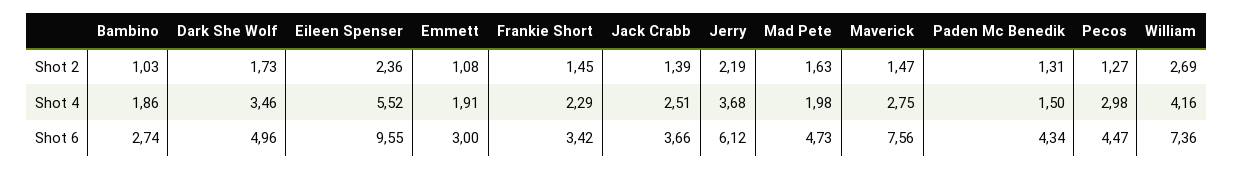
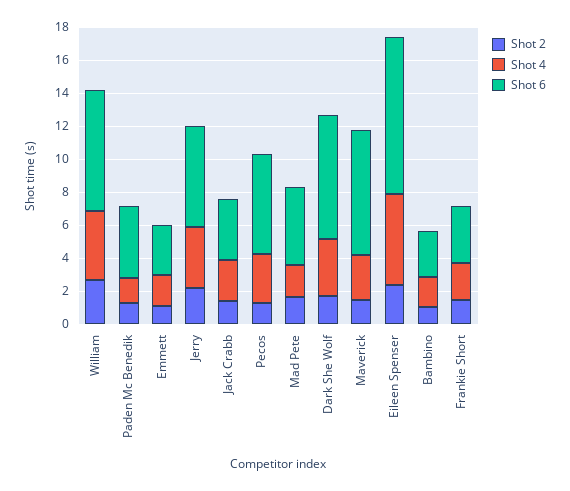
  {
    "Shot 2": {
      "Bambino": 1.03,
      "Dark She Wolf": 1.73,
      "Eileen Spenser": 2.36,
      "Emmett": 1.08,
      "Frankie Short": 1.45,
      "Jack Crabb": 1.39,
      "Jerry": 2.19,
      "Mad Pete": 1.63,
      "Maverick": 1.47,
      "Paden Mc Benedik": 1.31,
      "Pecos": 1.27,
      "William": 2.69
    },
    "Shot 4": {
      "Bambino": 1.86,
      "Dark She Wolf": 3.46,
      "Eileen Spenser": 5.52,
      "Emmett": 1.91,
      "Frankie Short": 2.29,
      "Jack Crabb": 2.51,
      "Jerry": 3.68,
      "Mad Pete": 1.98,
      "Maverick": 2.75,
      "Paden Mc Benedik": 1.5,
      "Pecos": 2.98,
      "William": 4.16
    },
    "Shot 6": {
      "Bambino": 2.74,
-     "Dark She Wolf": 4.96,
+     "Dark She Wolf": 7.5,
      "Eileen Spenser": 9.55,
      "Emmett": 3,
      "Frankie Short": 3.42,
      "Jack Crabb": 3.66,
      "Jerry": 6.12,
      "Mad Pete": 4.73,
      "Maverick": 7.56,
      "Paden Mc Benedik": 4.34,
-     "Pecos": 4.47,
+     "Pecos": 6,
      "William": 7.36
    }
  }

